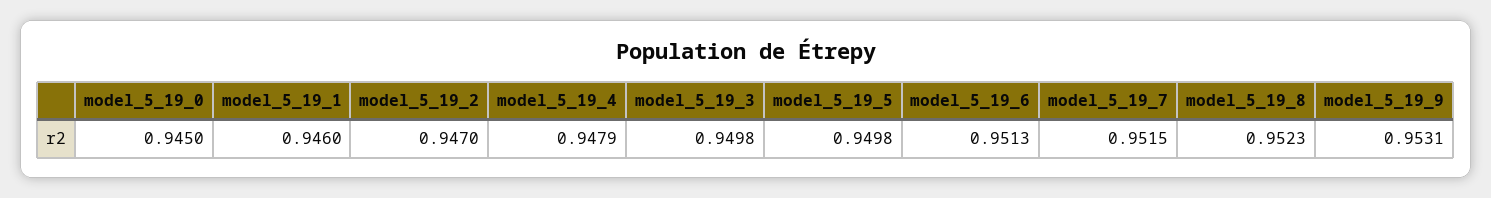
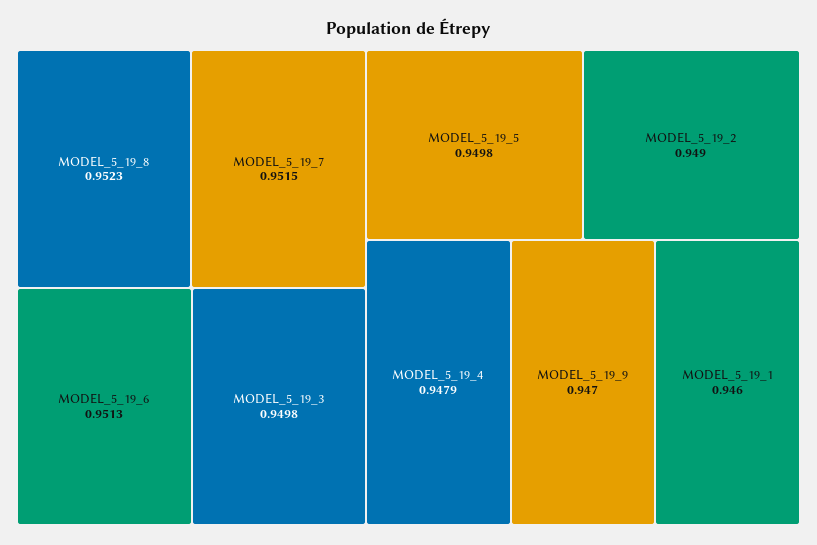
  {
-   "model_5_19_0": 0.945,
    "model_5_19_1": 0.946,
-   "model_5_19_2": 0.947,
+   "model_5_19_2": 0.949,
    "model_5_19_4": 0.9479,
    "model_5_19_3": 0.9498,
    "model_5_19_5": 0.9498,
    "model_5_19_6": 0.9513,
    "model_5_19_7": 0.9515,
    "model_5_19_8": 0.9523,
-   "model_5_19_9": 0.9531
+   "model_5_19_9": 0.947
  }

